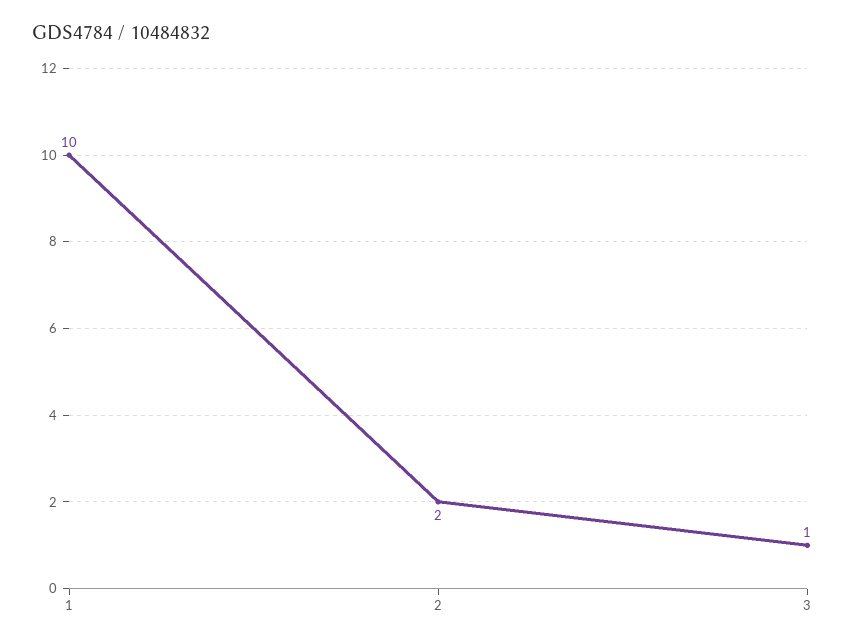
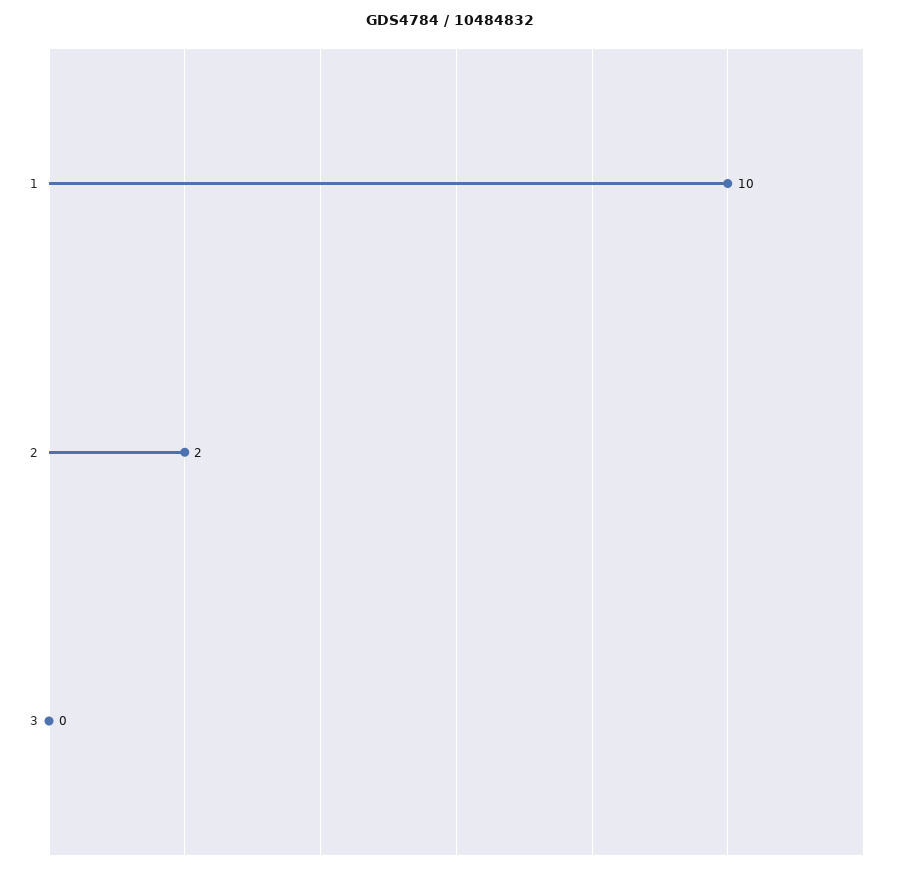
  {
    "1": 10,
    "2": 2,
-   "3": 1
+   "3": 0
  }

